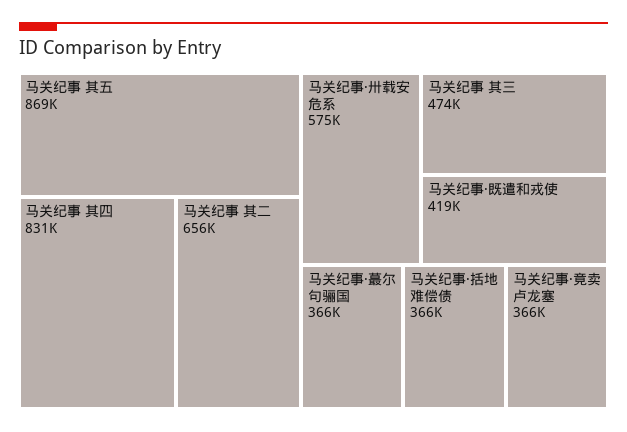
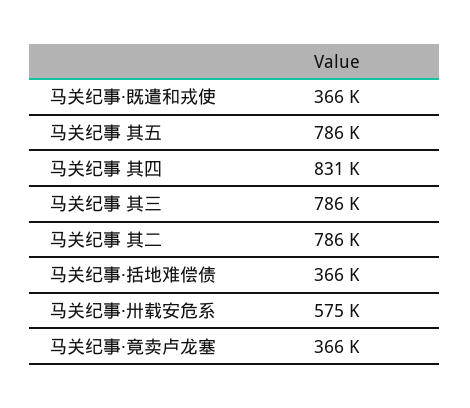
  {
-   "马关纪事 其五": 869000,
+   "马关纪事 其五": 786000,
    "马关纪事 其四": 831000,
-   "马关纪事 其二": 656000,
+   "马关纪事 其二": 786000,
    "马关纪事·卅载安危系": 575000,
-   "马关纪事 其三": 474000,
+   "马关纪事 其三": 786000,
-   "马关纪事·既遣和戎使": 419000,
+   "马关纪事·既遣和戎使": 366000,
-   "马关纪事·蕞尔句骊国": 366000,
    "马关纪事·括地难偿债": 366000,
    "马关纪事·竟卖卢龙塞": 366000
  }

